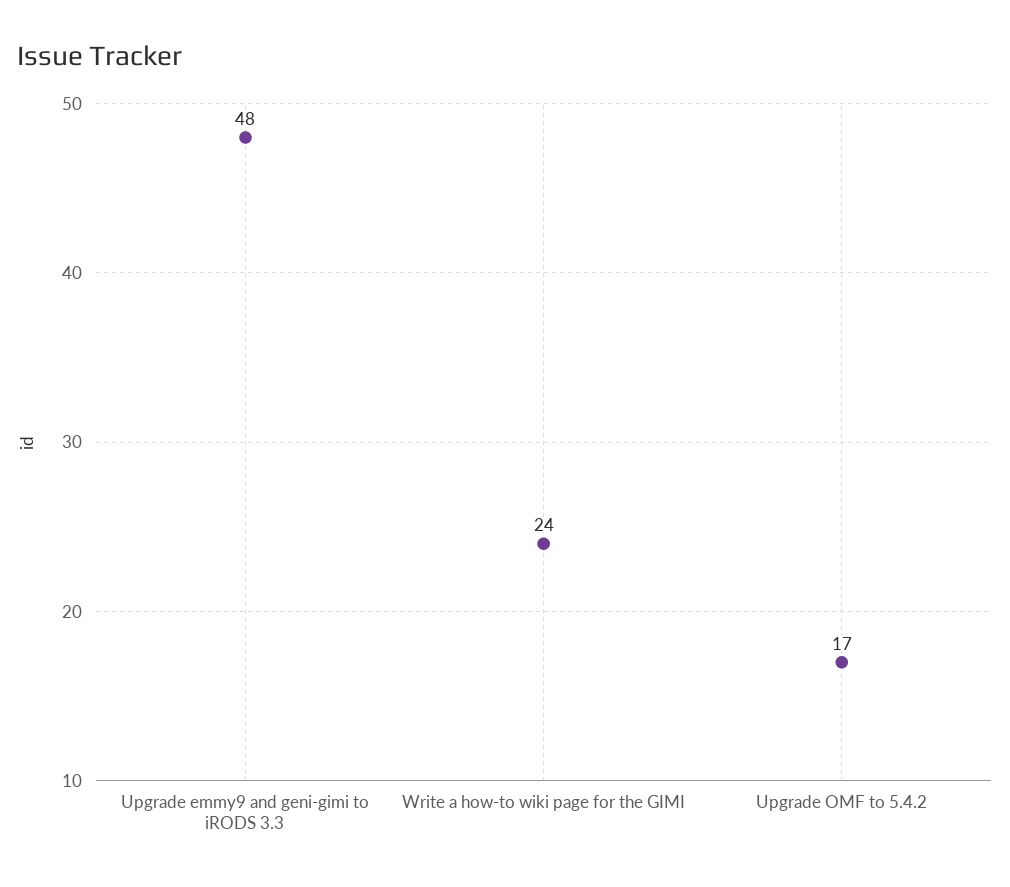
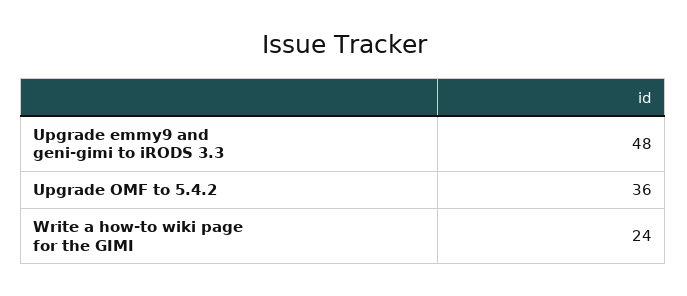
  {
    "Upgrade emmy9 and geni-gimi to iRODS 3.3": 48,
    "Write a how-to wiki page for the GIMI": 24,
-   "Upgrade OMF to 5.4.2": 17
+   "Upgrade OMF to 5.4.2": 36
  }

